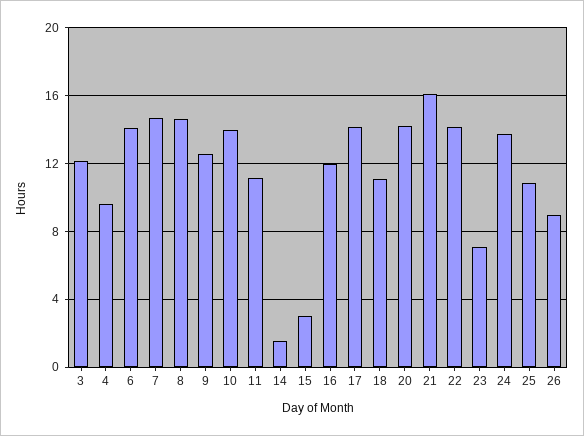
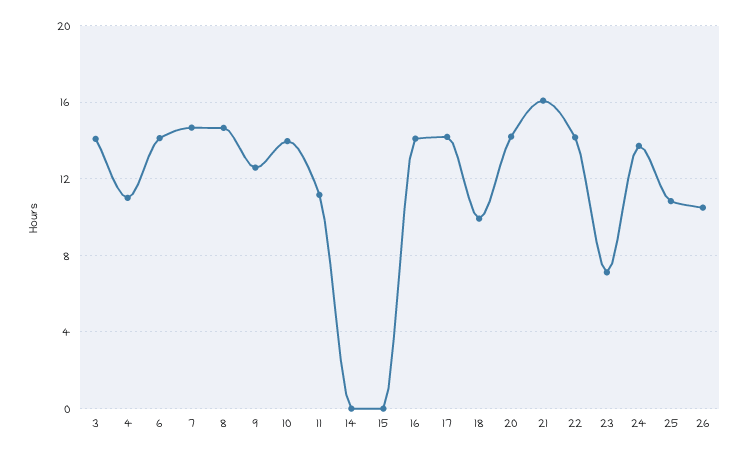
  {
-   "3": 12,
+   "3": 14,
-   "4": 9.5,
+   "4": 11,
    "6": 14,
    "7": 14.5,
    "8": 14.5,
    "9": 12.5,
    "10": 14,
    "11": 11,
-   "14": 1.5,
+   "14": 0,
-   "15": 3,
+   "15": 0,
-   "16": 12,
+   "16": 14,
    "17": 14,
-   "18": 11,
+   "18": 10,
    "20": 14,
    "21": 16,
    "22": 14,
    "23": 7,
    "24": 13.5,
    "25": 11,
-   "26": 9
+   "26": 10.5
  }

